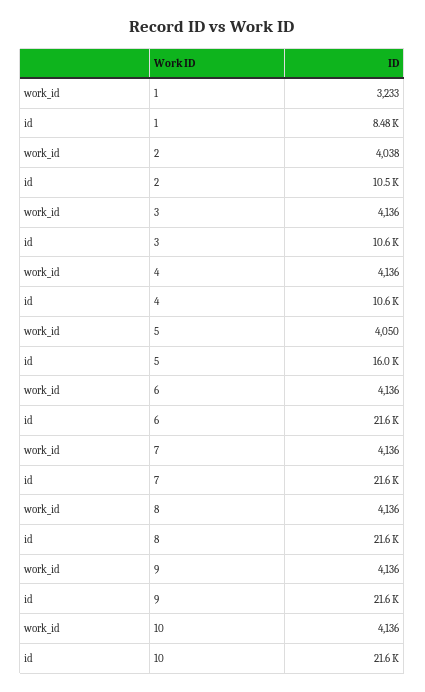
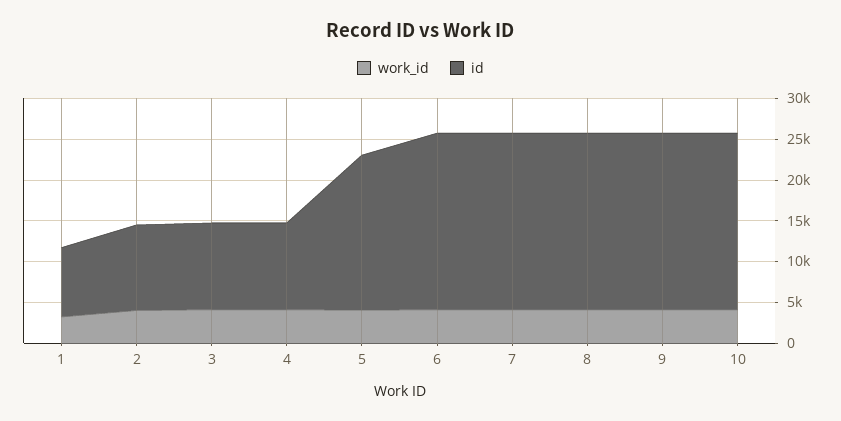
  {
    "work_id": {
      "1": 3233,
      "2": 4038,
      "3": 4136,
      "4": 4136,
      "5": 4050,
      "6": 4136,
      "7": 4136,
      "8": 4136,
      "9": 4136,
      "10": 4136
    },
    "id": {
      "1": 8480,
      "2": 10500,
      "3": 10600,
      "4": 10600,
-     "5": 16000,
+     "5": 19000,
      "6": 21600,
      "7": 21600,
      "8": 21600,
      "9": 21600,
      "10": 21600
    }
  }

